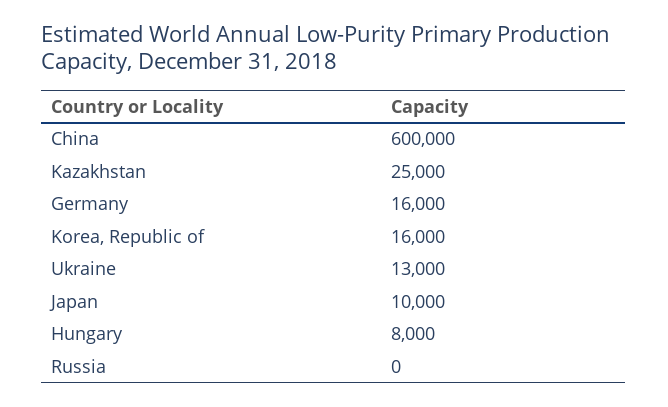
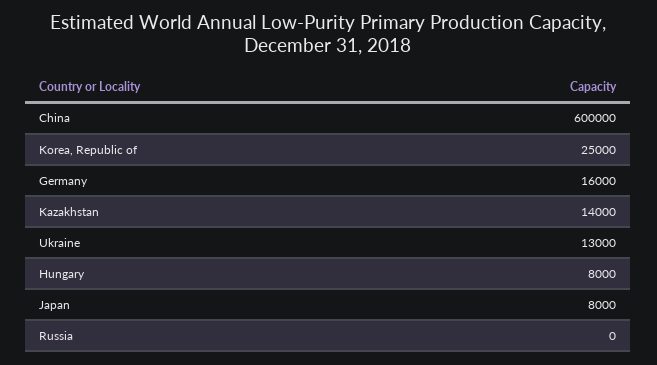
  {
    "China": 600000,
-   "Kazakhstan": 25000,
+   "Kazakhstan": 14000,
    "Germany": 16000,
-   "Korea, Republic of": 16000,
+   "Korea, Republic of": 25000,
    "Ukraine": 13000,
-   "Japan": 10000,
+   "Japan": 8000,
    "Hungary": 8000,
    "Russia": 0
  }

